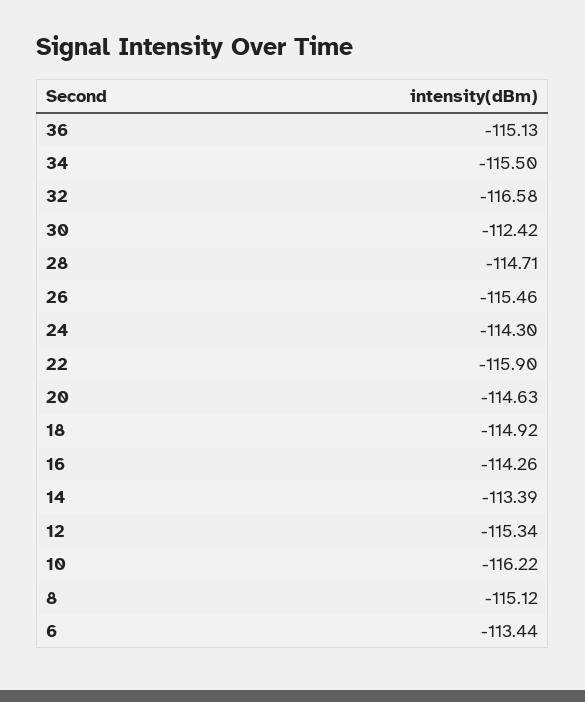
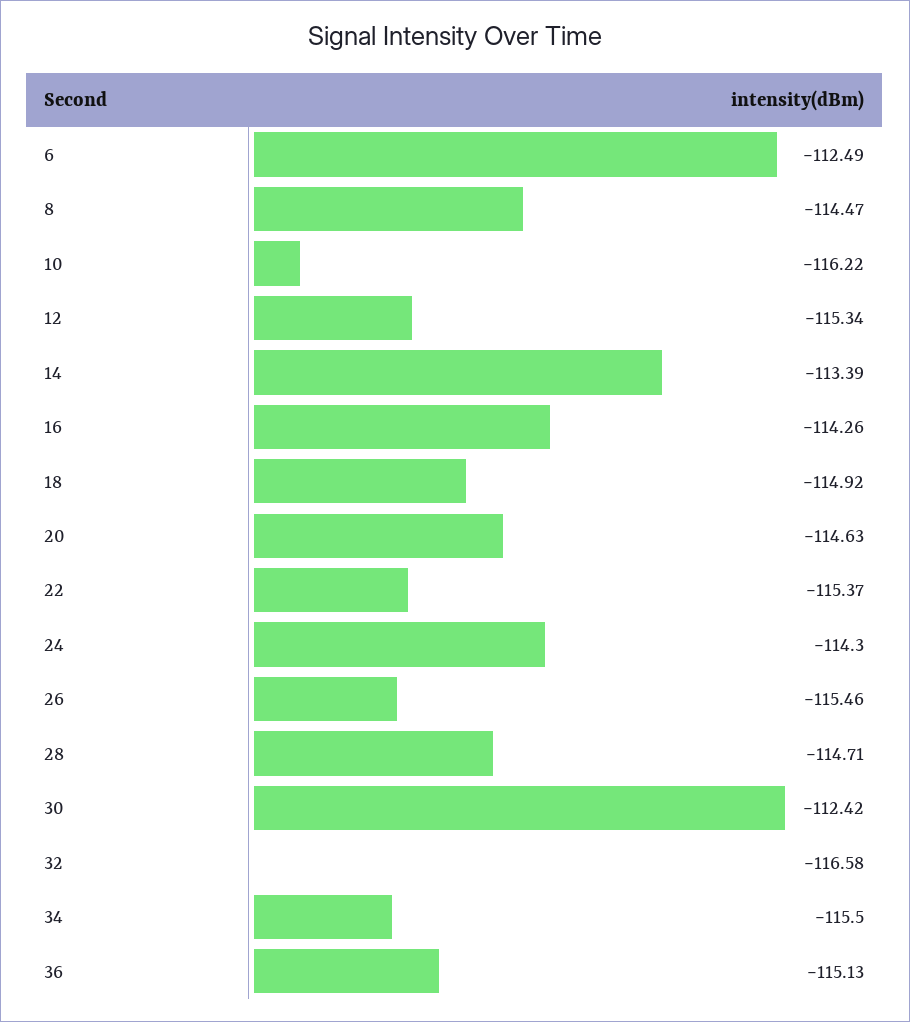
  {
    "36": -115.13,
    "34": -115.5,
    "32": -116.58,
    "30": -112.42,
    "28": -114.71,
    "26": -115.46,
    "24": -114.3,
-   "22": -115.9,
+   "22": -115.37,
    "20": -114.63,
    "18": -114.92,
    "16": -114.26,
    "14": -113.39,
    "12": -115.34,
    "10": -116.22,
-   "8": -115.12,
+   "8": -114.47,
-   "6": -113.44
+   "6": -112.49
  }

